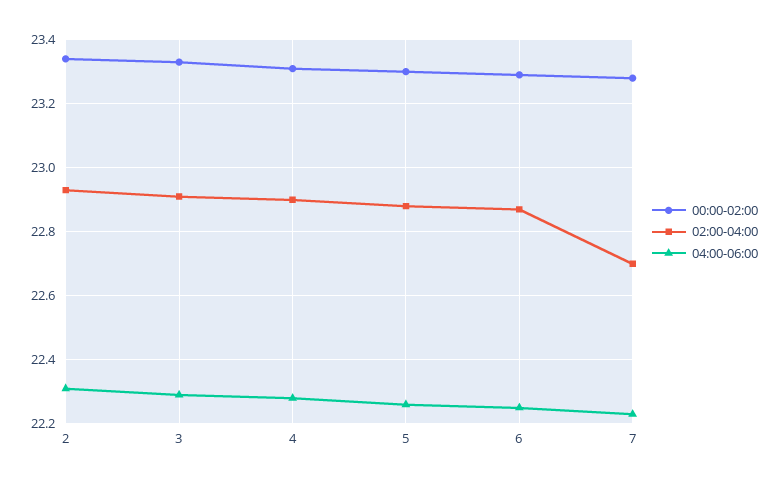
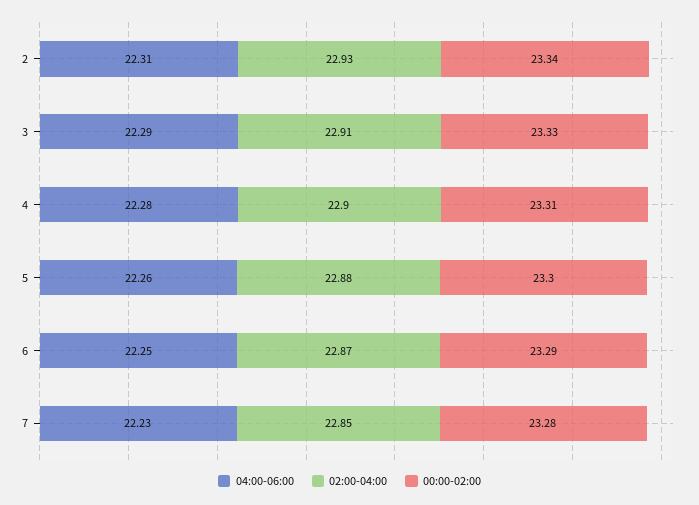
  {
    "00:00-02:00": {
      "2": 23.34,
      "3": 23.33,
      "4": 23.31,
      "5": 23.3,
      "6": 23.29,
      "7": 23.28
    },
    "02:00-04:00": {
      "2": 22.93,
      "3": 22.91,
      "4": 22.9,
      "5": 22.88,
      "6": 22.87,
-     "7": 22.7
+     "7": 22.85
    },
    "04:00-06:00": {
      "2": 22.31,
      "3": 22.29,
      "4": 22.28,
      "5": 22.26,
      "6": 22.25,
      "7": 22.23
    }
  }

